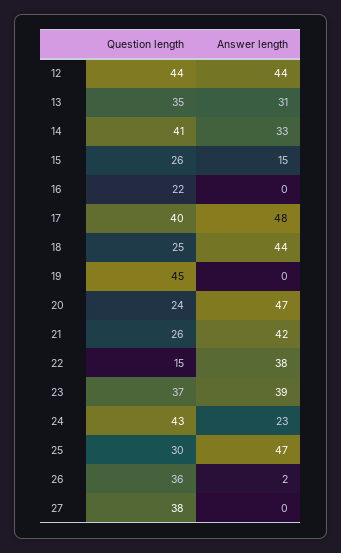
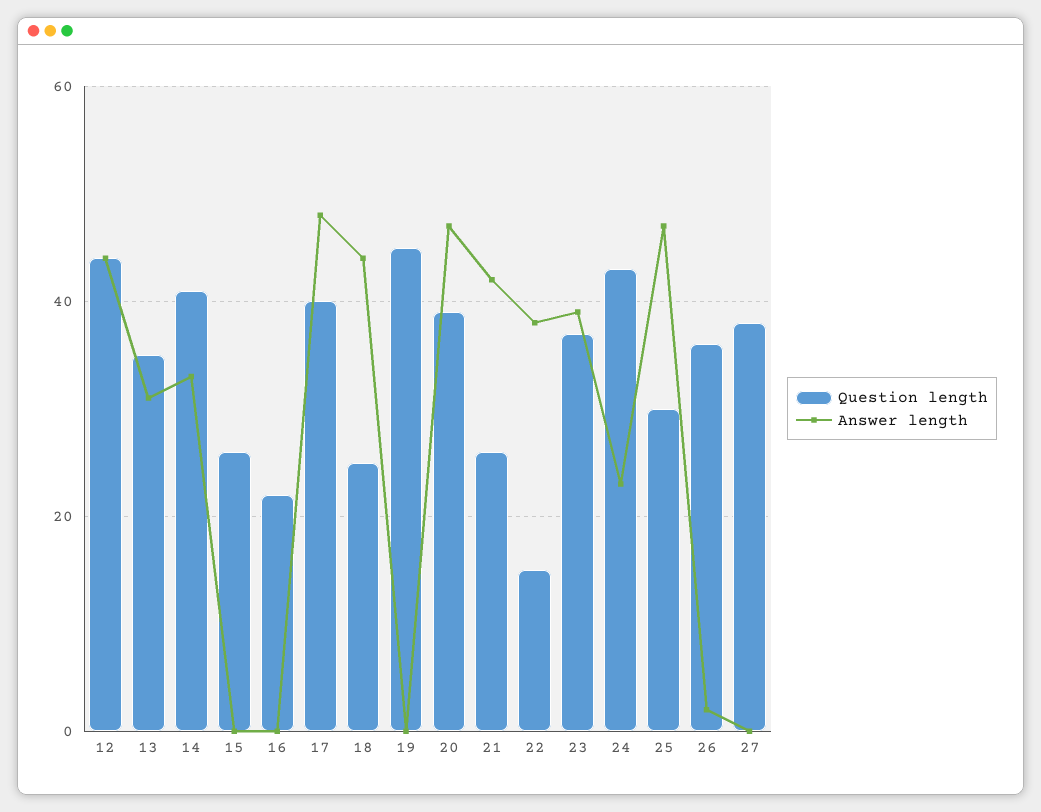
  {
    "Question length": {
      "12": 44,
      "13": 35,
      "14": 41,
      "15": 26,
      "16": 22,
      "17": 40,
      "18": 25,
      "19": 45,
-     "20": 24,
+     "20": 40,
      "21": 26,
      "22": 15,
      "23": 37,
      "24": 43,
      "25": 30,
      "26": 36,
      "27": 38
    },
    "Answer length": {
      "12": 44,
      "13": 31,
      "14": 33,
-     "15": 15,
+     "15": 0,
      "16": 0,
      "17": 48,
      "18": 44,
      "19": 0,
      "20": 47,
      "21": 42,
      "22": 38,
      "23": 39,
      "24": 23,
      "25": 47,
      "26": 2,
      "27": 0
    }
  }

